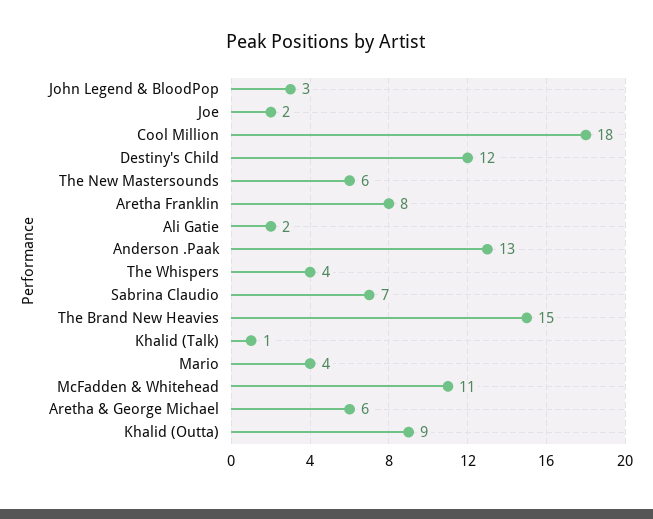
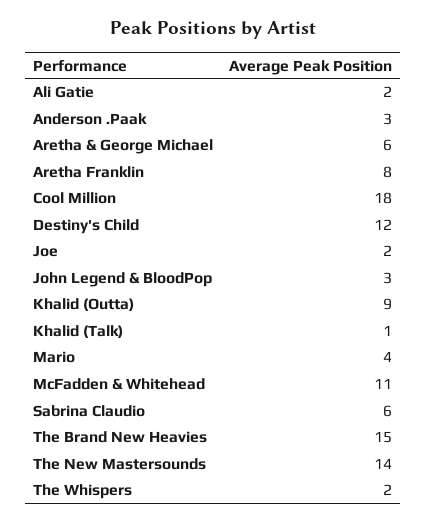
  {
    "John Legend & BloodPop": 3,
    "Joe": 2,
    "Cool Million": 18,
    "Destiny's Child": 12,
-   "The New Mastersounds": 6,
+   "The New Mastersounds": 14,
    "Aretha Franklin": 8,
    "Ali Gatie": 2,
-   "Anderson .Paak": 13,
+   "Anderson .Paak": 3,
-   "The Whispers": 4,
+   "The Whispers": 2,
-   "Sabrina Claudio": 7,
+   "Sabrina Claudio": 6,
    "The Brand New Heavies": 15,
    "Khalid (Talk)": 1,
    "Mario": 4,
    "McFadden & Whitehead": 11,
    "Aretha & George Michael": 6,
    "Khalid (Outta)": 9
  }

